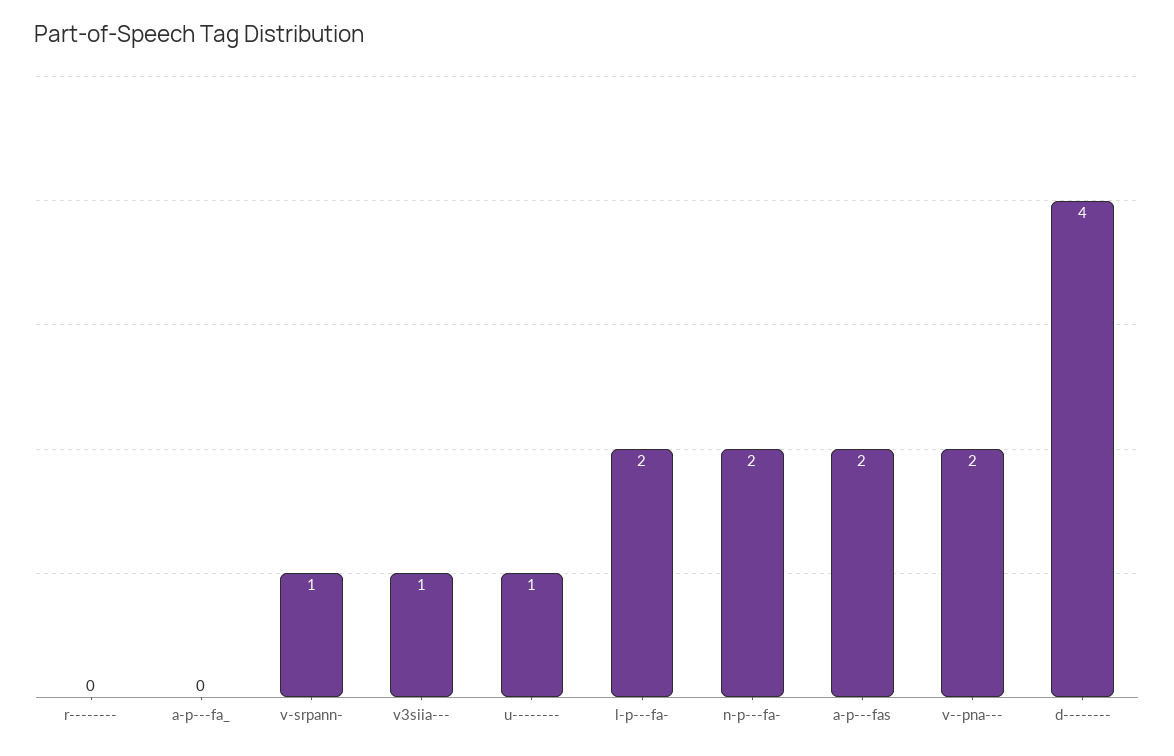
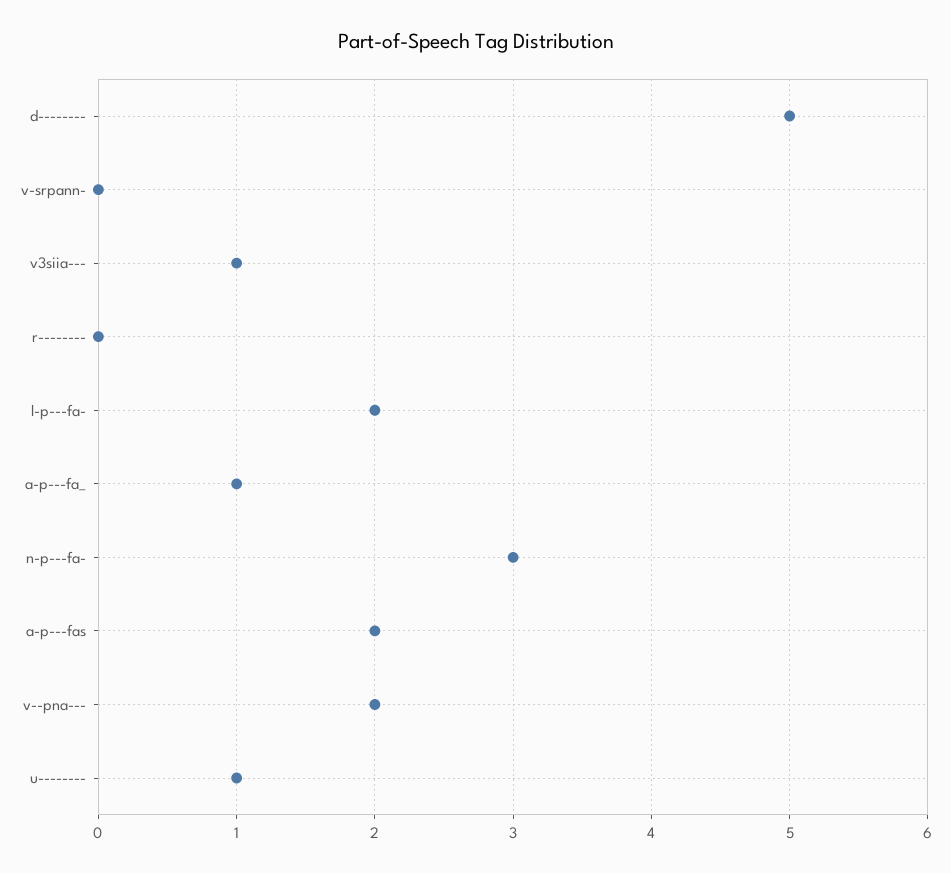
  {
    "r--------": 0,
-   "a-p---fa_": 0,
+   "a-p---fa_": 1,
-   "v-srpann-": 1,
+   "v-srpann-": 0,
    "v3siia---": 1,
    "u--------": 1,
    "l-p---fa-": 2,
-   "n-p---fa-": 2,
+   "n-p---fa-": 3,
    "a-p---fas": 2,
    "v--pna---": 2,
-   "d--------": 4
+   "d--------": 5
  }

